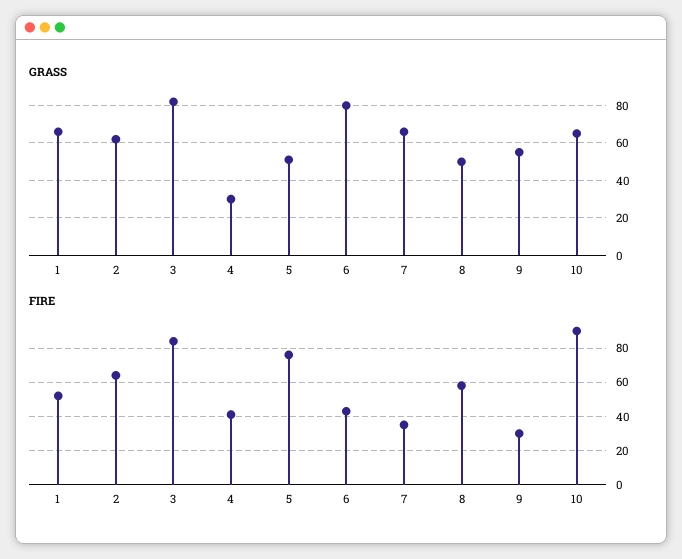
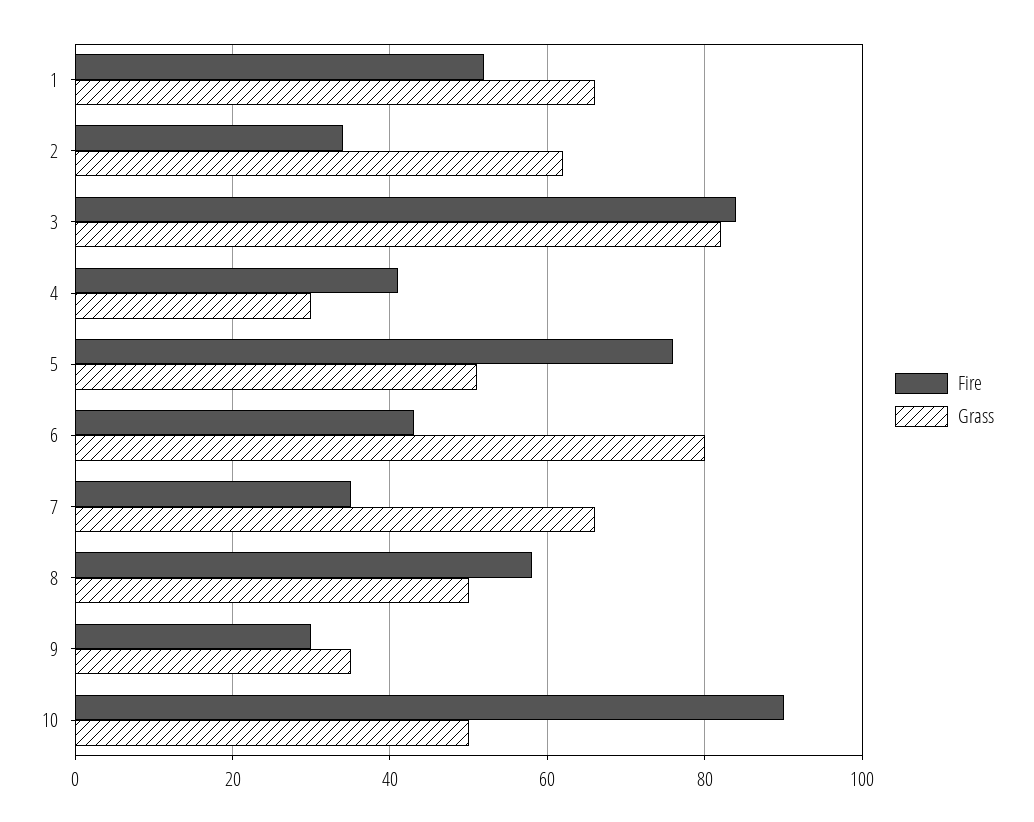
  {
    "GRASS": {
      "1": 65,
      "2": 60,
      "3": 80,
      "4": 30,
      "5": 50,
      "6": 80,
      "7": 65,
      "8": 50,
-     "9": 55,
+     "9": 35,
-     "10": 65
+     "10": 50
    },
    "FIRE": {
      "1": 50,
-     "2": 65,
+     "2": 35,
      "3": 85,
      "4": 40,
      "5": 75,
      "6": 45,
      "7": 35,
      "8": 60,
      "9": 30,
      "10": 90
    }
  }

